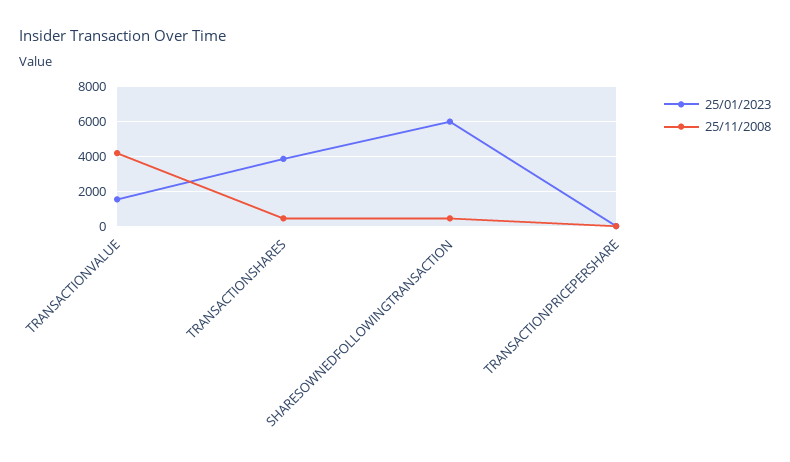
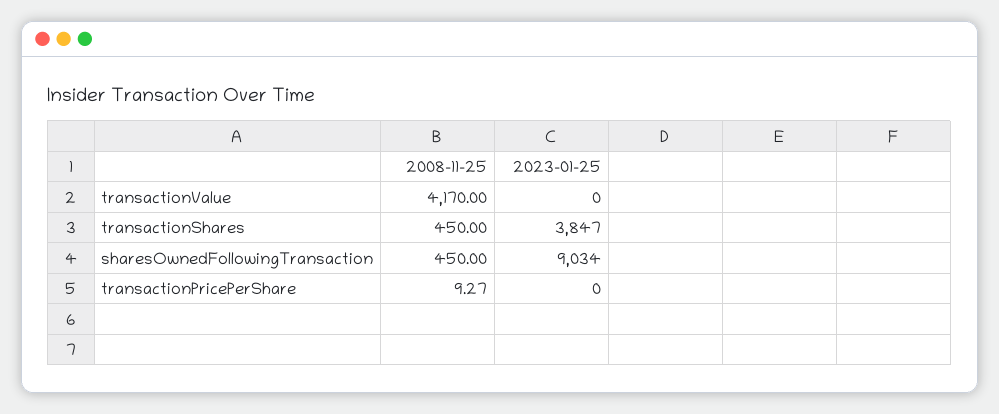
  {
    "25/01/2023": {
-     "TRANSACTIONVALUE": 1500,
+     "TRANSACTIONVALUE": 0,
      "TRANSACTIONSHARES": 3847,
-     "SHARESOWNEDFOLLOWINGTRANSACTION": 6000,
+     "SHARESOWNEDFOLLOWINGTRANSACTION": 9034,
      "TRANSACTIONPRICEPERSHARE": 0
    },
    "25/11/2008": {
      "TRANSACTIONVALUE": 4170,
      "TRANSACTIONSHARES": 450,
      "SHARESOWNEDFOLLOWINGTRANSACTION": 450,
      "TRANSACTIONPRICEPERSHARE": 9.27
    }
  }

